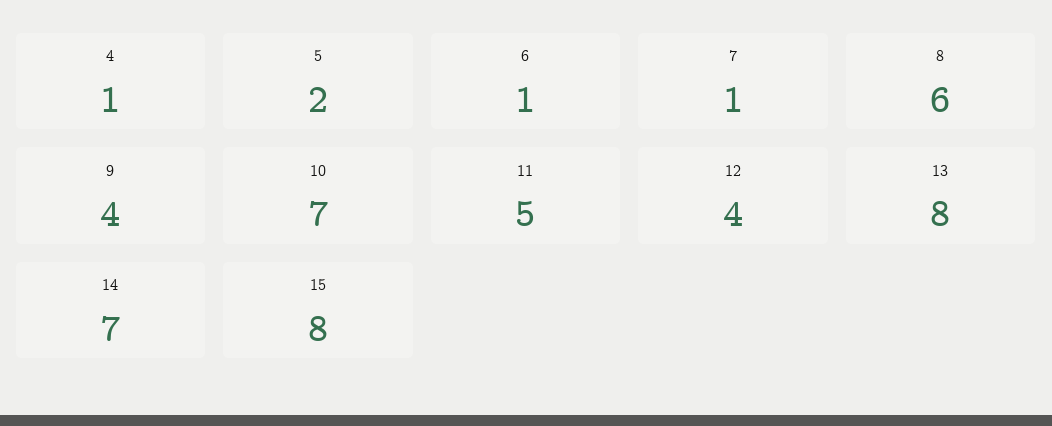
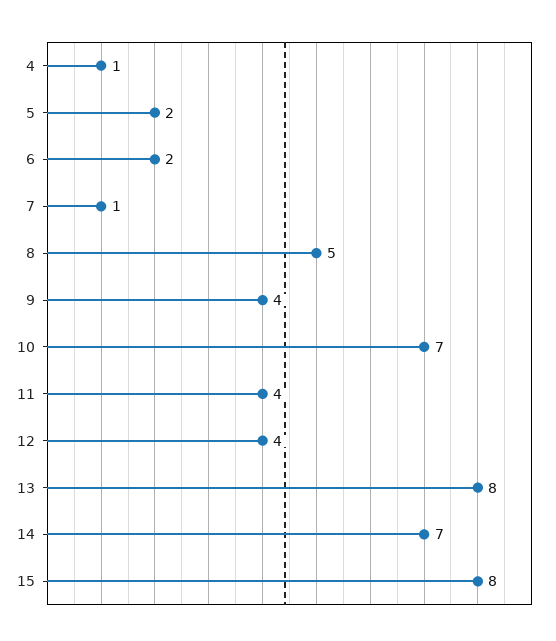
  {
    "4": 1,
    "5": 2,
-   "6": 1,
+   "6": 2,
    "7": 1,
-   "8": 6,
+   "8": 5,
    "9": 4,
    "10": 7,
-   "11": 5,
+   "11": 4,
    "12": 4,
    "13": 8,
    "14": 7,
    "15": 8
  }

